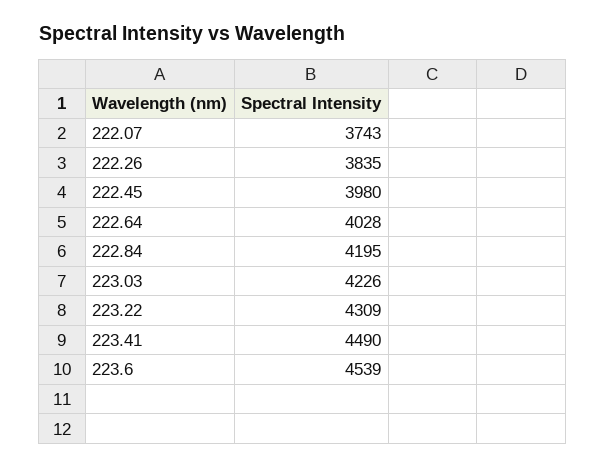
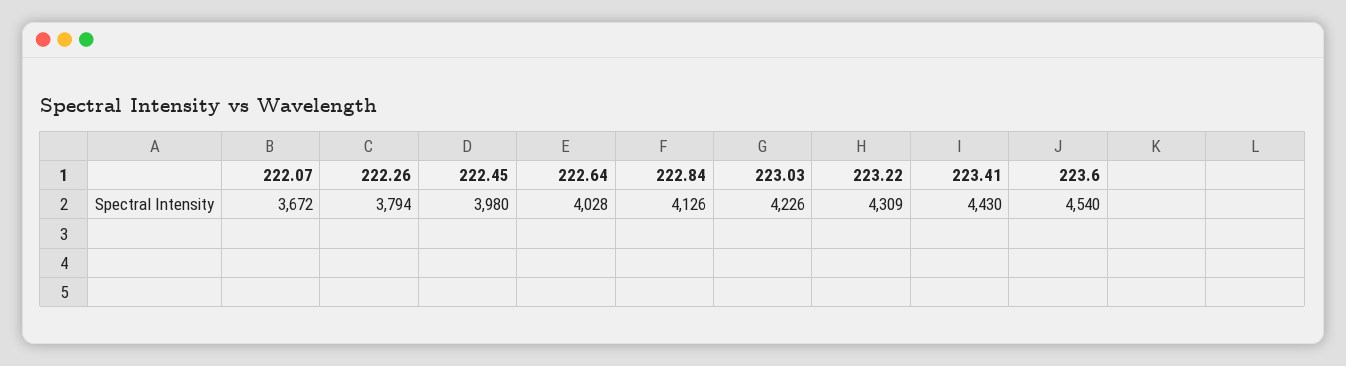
  {
-   "222.07": 3743,
+   "222.07": 3672,
-   "222.26": 3835,
+   "222.26": 3794,
    "222.45": 3980,
    "222.64": 4028,
-   "222.84": 4195,
+   "222.84": 4126,
    "223.03": 4226,
    "223.22": 4309,
-   "223.41": 4490,
+   "223.41": 4430,
-   "223.6": 4539
+   "223.6": 4540
  }

